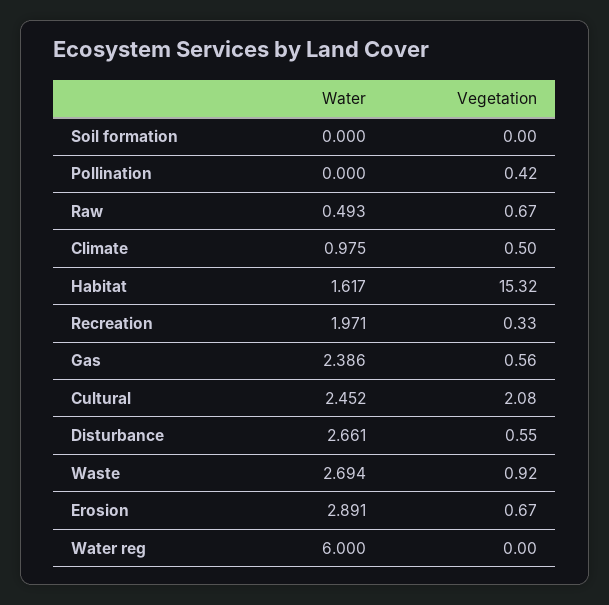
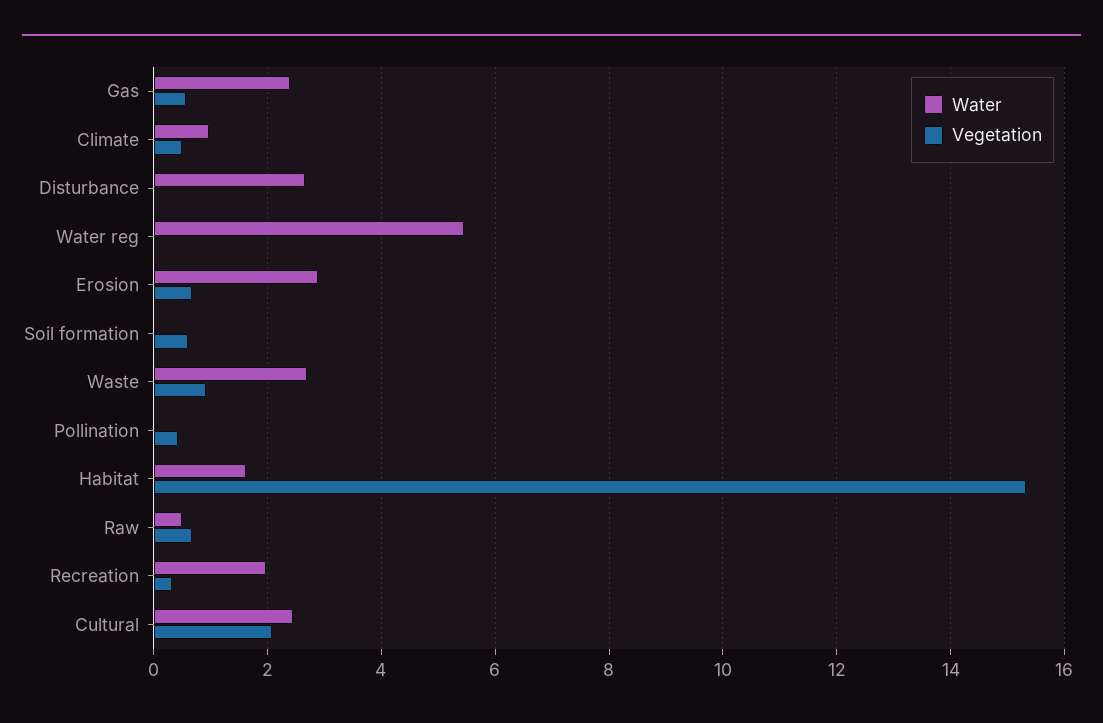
  {
    "Water": {
      "Soil formation": 0,
      "Pollination": 0,
      "Raw": 0.493,
      "Climate": 0.975,
      "Habitat": 1.617,
      "Recreation": 1.971,
      "Gas": 2.386,
      "Cultural": 2.452,
      "Disturbance": 2.661,
      "Waste": 2.694,
      "Erosion": 2.891,
-     "Water reg": 6
+     "Water reg": 5.4
    },
    "Vegetation": {
-     "Soil formation": 0,
+     "Soil formation": 0.6,
      "Pollination": 0.42,
      "Raw": 0.67,
      "Climate": 0.5,
      "Habitat": 15.32,
      "Recreation": 0.33,
      "Gas": 0.56,
      "Cultural": 2.08,
-     "Disturbance": 0.55,
+     "Disturbance": 0,
      "Waste": 0.92,
      "Erosion": 0.67,
      "Water reg": 0
    }
  }

